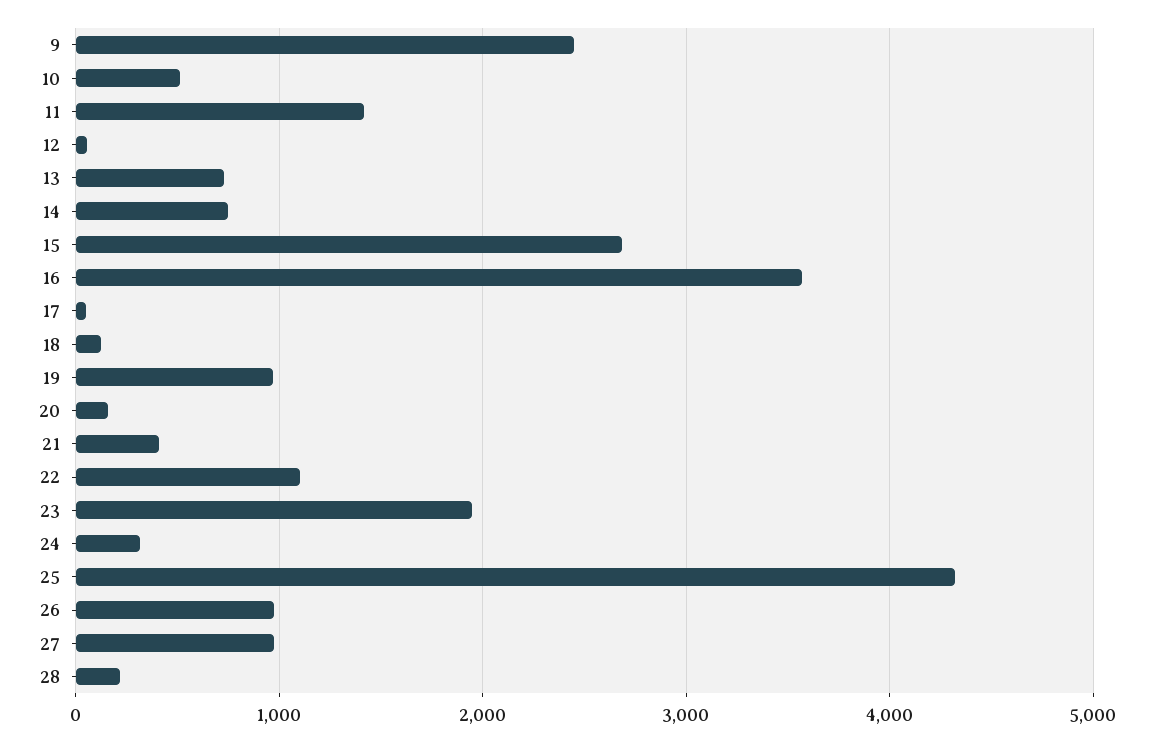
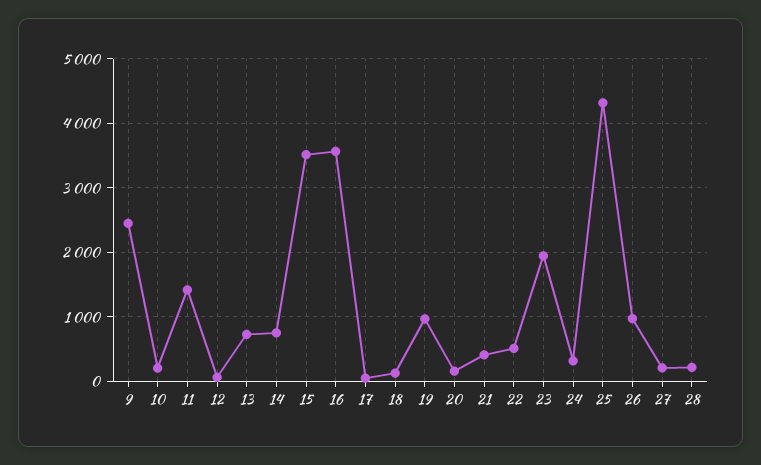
  {
    "9": 2400,
-   "10": 500,
+   "10": 200,
    "11": 1400,
    "12": 100,
    "13": 700,
    "14": 800,
-   "15": 2700,
+   "15": 3500,
    "16": 3600,
    "17": 100,
    "18": 100,
    "19": 1000,
    "20": 200,
    "21": 400,
-   "22": 1100,
+   "22": 500,
    "23": 1900,
    "24": 300,
    "25": 4300,
    "26": 1000,
-   "27": 1000,
+   "27": 200,
    "28": 200
  }

